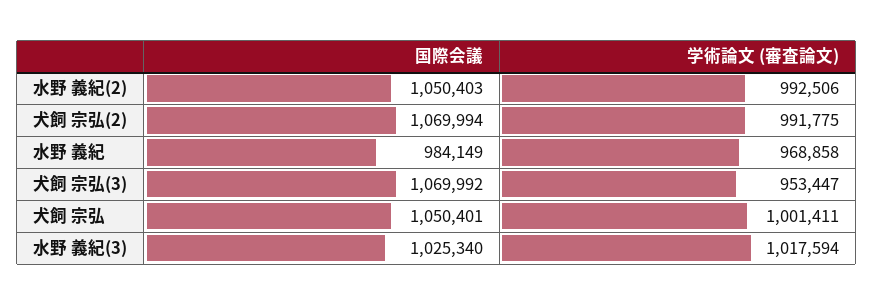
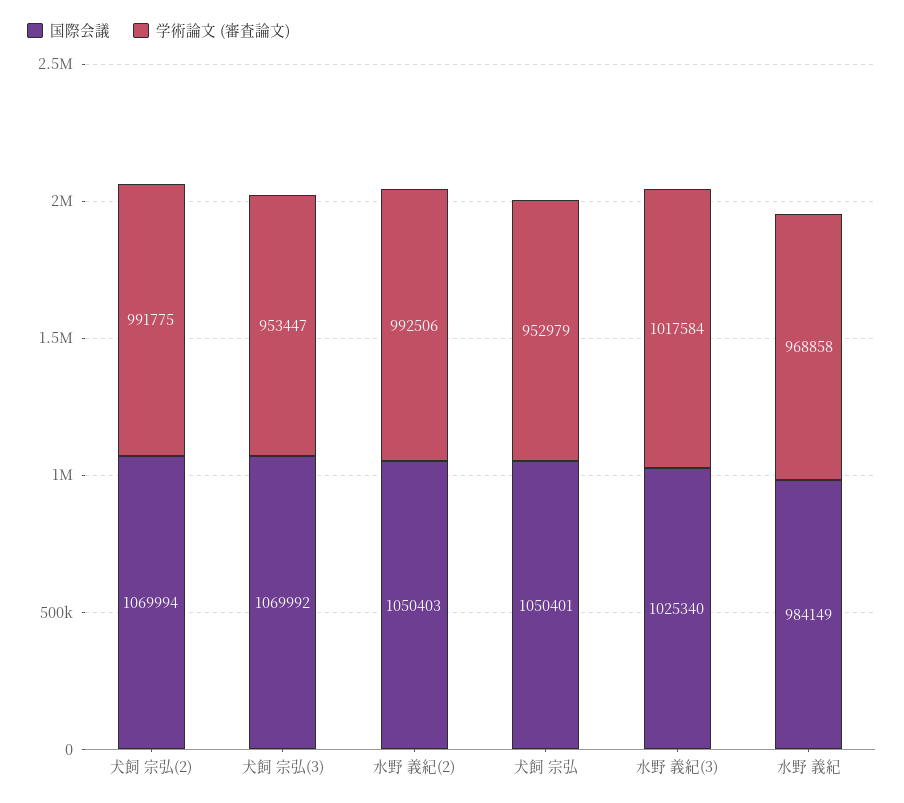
  {
    "国際会議": {
      "水野 義紀(2)": 1050403,
      "犬飼 宗弘(2)": 1069994,
      "水野 義紀": 984149,
      "犬飼 宗弘(3)": 1069992,
      "犬飼 宗弘": 1050401,
      "水野 義紀(3)": 1025340
    },
    "学術論文 (審査論文)": {
      "水野 義紀(2)": 992506,
      "犬飼 宗弘(2)": 991775,
      "水野 義紀": 968858,
      "犬飼 宗弘(3)": 953447,
-     "犬飼 宗弘": 1001411,
+     "犬飼 宗弘": 952979,
-     "水野 義紀(3)": 1017594
+     "水野 義紀(3)": 1017584
    }
  }

